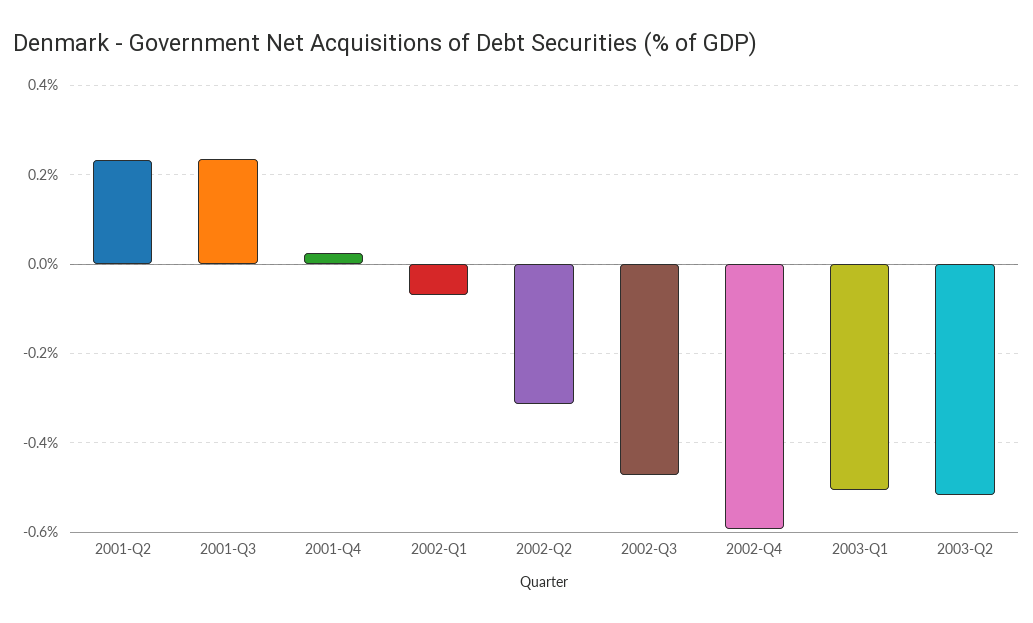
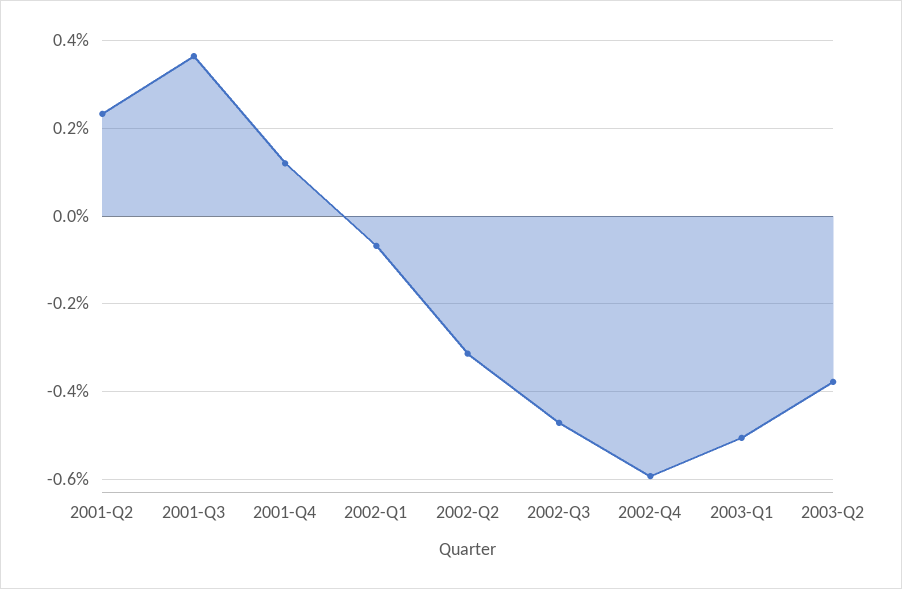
  {
    "2001-Q2": 0.24,
-   "2001-Q3": 0.24,
+   "2001-Q3": 0.36,
-   "2001-Q4": 0.02,
+   "2001-Q4": 0.12,
    "2002-Q1": -0.06,
    "2002-Q2": -0.32,
    "2002-Q3": -0.48,
    "2002-Q4": -0.6,
    "2003-Q1": -0.5,
-   "2003-Q2": -0.52
+   "2003-Q2": -0.38
  }

